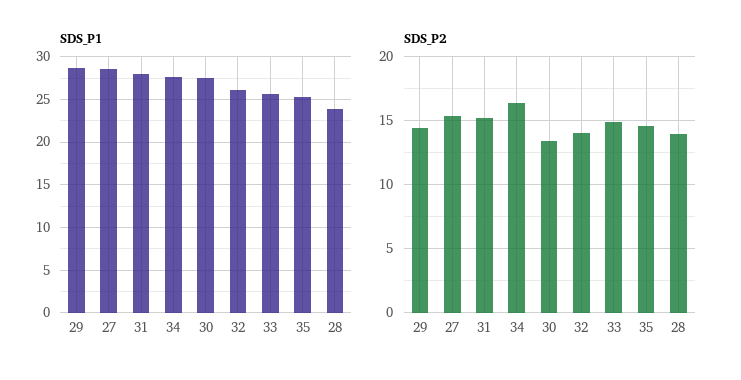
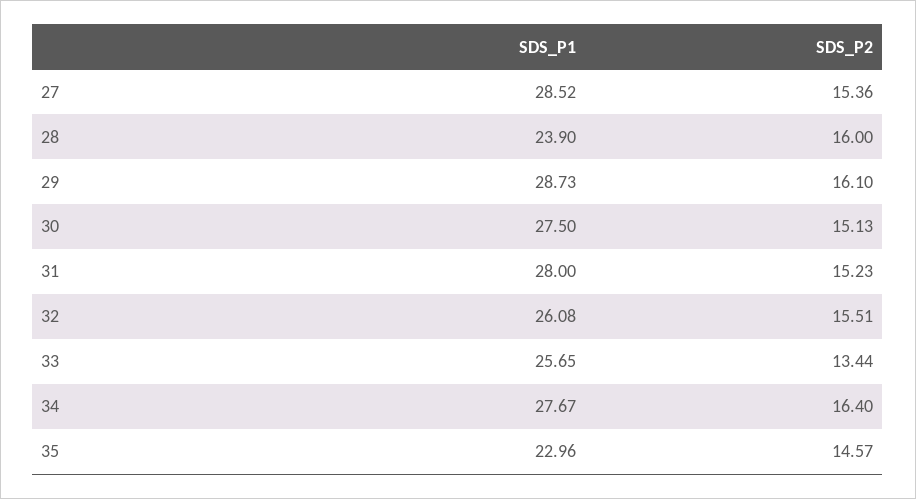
  {
    "SDS_P1": {
      "29": 28.73,
      "27": 28.52,
      "31": 28,
      "34": 27.67,
      "30": 27.5,
      "32": 26.08,
      "33": 25.65,
-     "35": 25,
+     "35": 22.96,
      "28": 23.9
    },
    "SDS_P2": {
-     "29": 14.5,
+     "29": 16.1,
      "27": 15.36,
      "31": 15.23,
      "34": 16.4,
-     "30": 13.5,
+     "30": 15.13,
-     "32": 14,
+     "32": 15.51,
-     "33": 15,
+     "33": 13.44,
      "35": 14.57,
-     "28": 14
+     "28": 16
    }
  }

